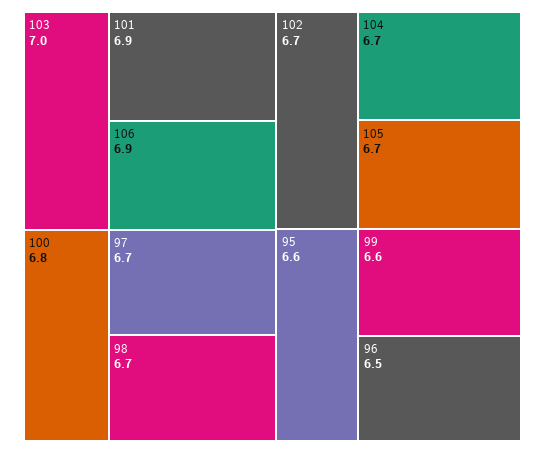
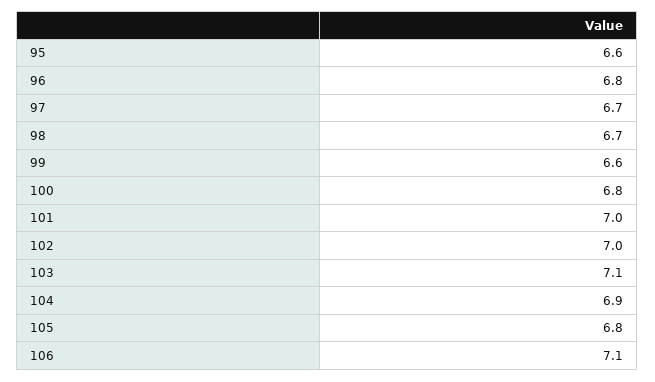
  {
-   "103": 7,
+   "103": 7.1,
-   "101": 6.9,
+   "101": 7,
-   "106": 6.9,
+   "106": 7.1,
    "100": 6.8,
    "97": 6.7,
    "98": 6.7,
-   "102": 6.7,
+   "102": 7,
-   "104": 6.7,
+   "104": 6.9,
-   "105": 6.7,
+   "105": 6.8,
    "95": 6.6,
    "99": 6.6,
-   "96": 6.5
+   "96": 6.8
  }

